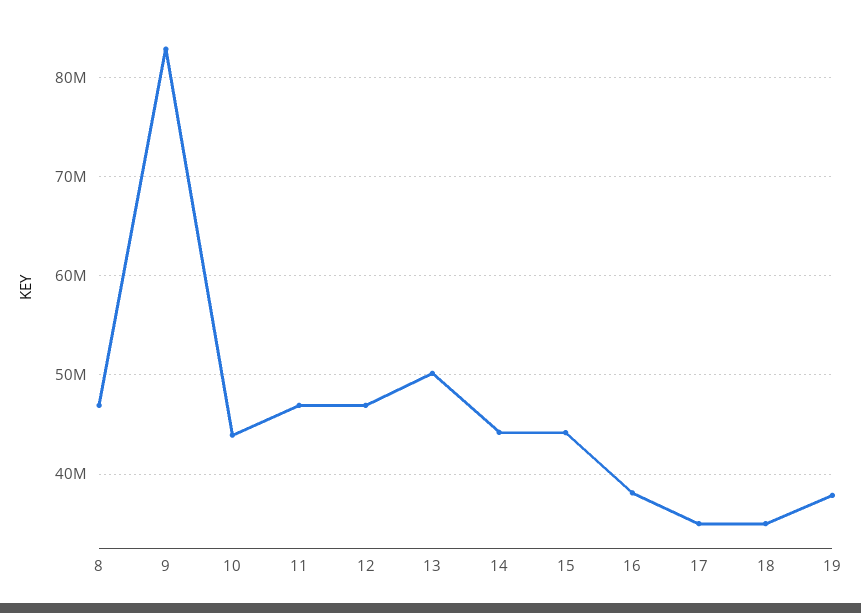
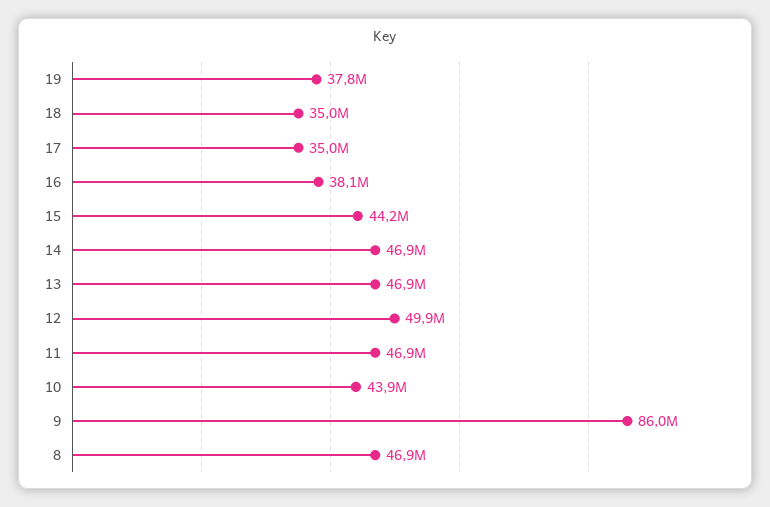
  {
    "8": 46900000,
-   "9": 83000000,
+   "9": 86000000,
    "10": 43900000,
    "11": 46900000,
-   "12": 47000000,
+   "12": 49900000,
-   "13": 50000000,
+   "13": 46900000,
-   "14": 44000000,
+   "14": 46900000,
    "15": 44200000,
    "16": 38100000,
    "17": 35000000,
    "18": 35000000,
    "19": 37800000
  }

